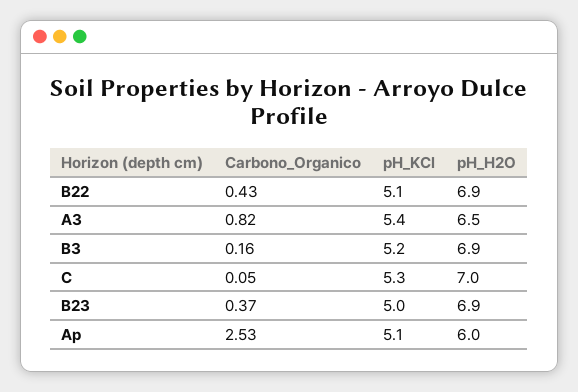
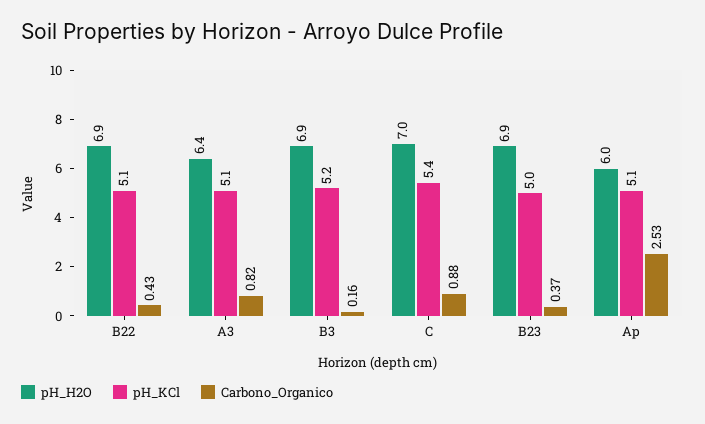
  {
    "Carbono_Organico": {
      "B22": 0.43,
      "A3": 0.82,
      "B3": 0.16,
-     "C": 0.05,
+     "C": 0.88,
      "B23": 0.37,
      "Ap": 2.53
    },
    "pH_KCl": {
      "B22": 5.1,
-     "A3": 5.4,
+     "A3": 5.1,
      "B3": 5.2,
-     "C": 5.3,
+     "C": 5.4,
      "B23": 5,
      "Ap": 5.1
    },
    "pH_H2O": {
      "B22": 6.9,
-     "A3": 6.5,
+     "A3": 6.4,
      "B3": 6.9,
      "C": 7,
      "B23": 6.9,
      "Ap": 6
    }
  }

